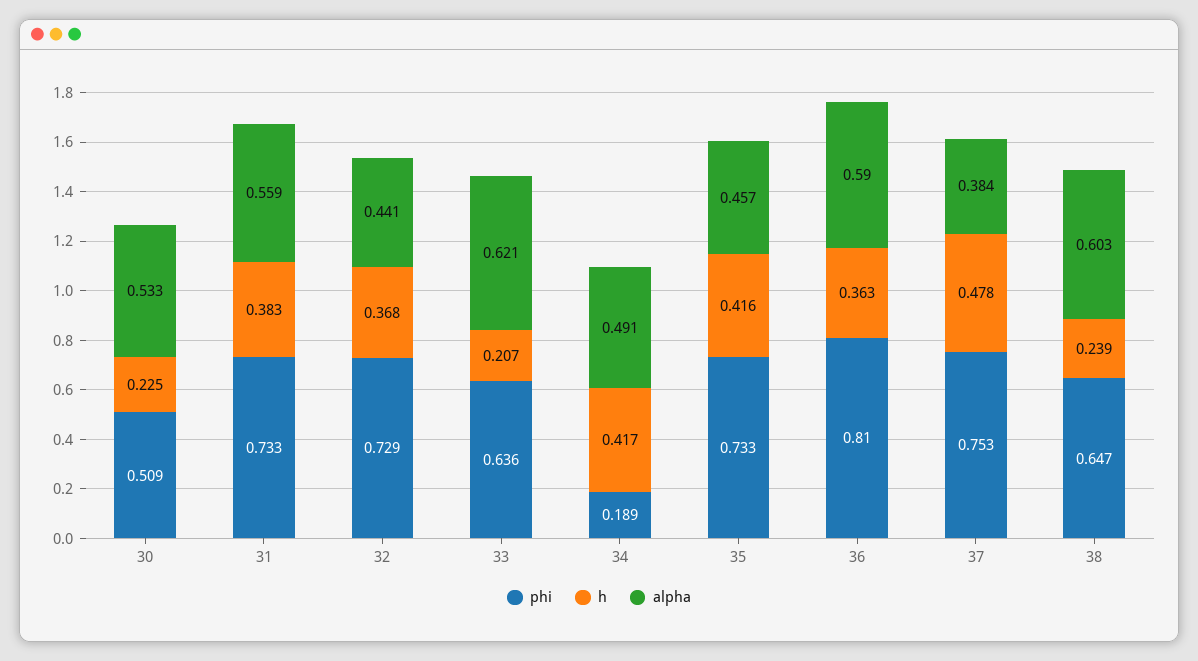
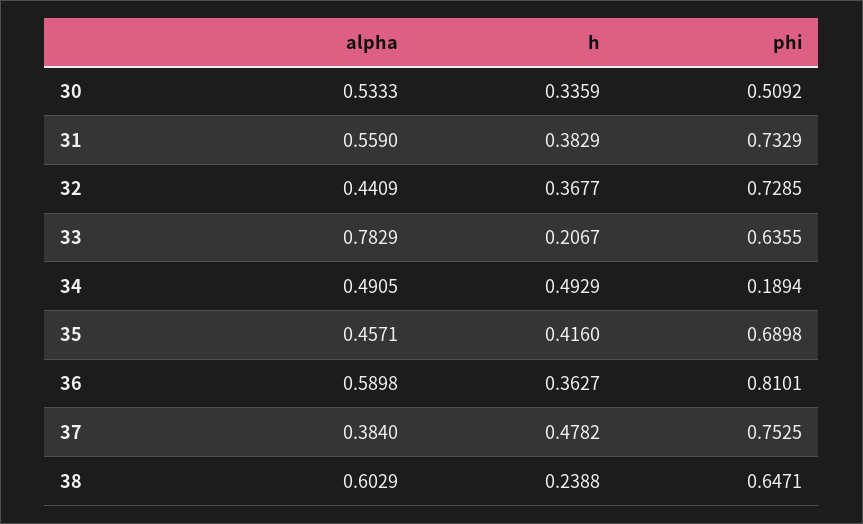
  {
    "phi": {
      "30": 0.5092,
      "31": 0.7329,
      "32": 0.7285,
      "33": 0.6355,
      "34": 0.1894,
-     "35": 0.733,
+     "35": 0.6898,
      "36": 0.8101,
      "37": 0.7525,
      "38": 0.6471
    },
    "h": {
-     "30": 0.225,
+     "30": 0.3359,
      "31": 0.3829,
      "32": 0.3677,
      "33": 0.2067,
-     "34": 0.417,
+     "34": 0.4929,
      "35": 0.416,
      "36": 0.3627,
      "37": 0.4782,
      "38": 0.2388
    },
    "alpha": {
      "30": 0.5333,
      "31": 0.559,
      "32": 0.4409,
-     "33": 0.621,
+     "33": 0.7829,
      "34": 0.4905,
      "35": 0.4571,
      "36": 0.5898,
      "37": 0.384,
      "38": 0.6029
    }
  }

